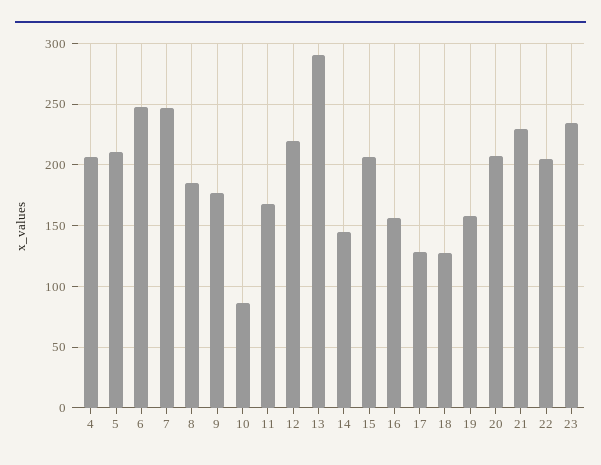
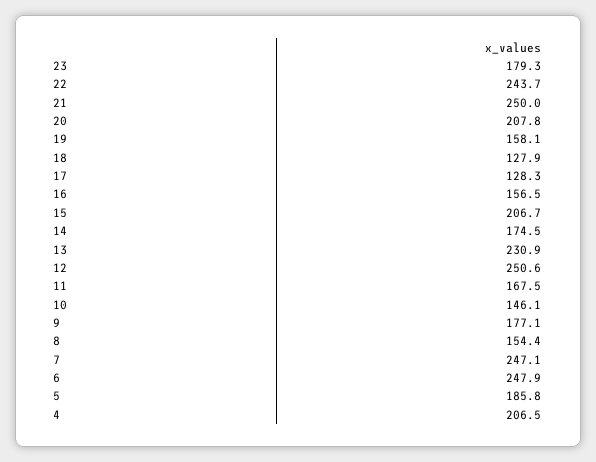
  {
    "4": 206.5,
-   "5": 210,
+   "5": 185.8,
    "6": 247.9,
    "7": 247.1,
-   "8": 185,
+   "8": 154.4,
    "9": 177.1,
-   "10": 85,
+   "10": 146.1,
    "11": 167.5,
-   "12": 220,
+   "12": 250.6,
-   "13": 290,
+   "13": 230.9,
-   "14": 145,
+   "14": 174.5,
    "15": 206.7,
    "16": 156.5,
    "17": 128.3,
    "18": 127.9,
    "19": 158.1,
    "20": 207.8,
-   "21": 230,
+   "21": 250,
-   "22": 205,
+   "22": 243.7,
-   "23": 235
+   "23": 179.3
  }

